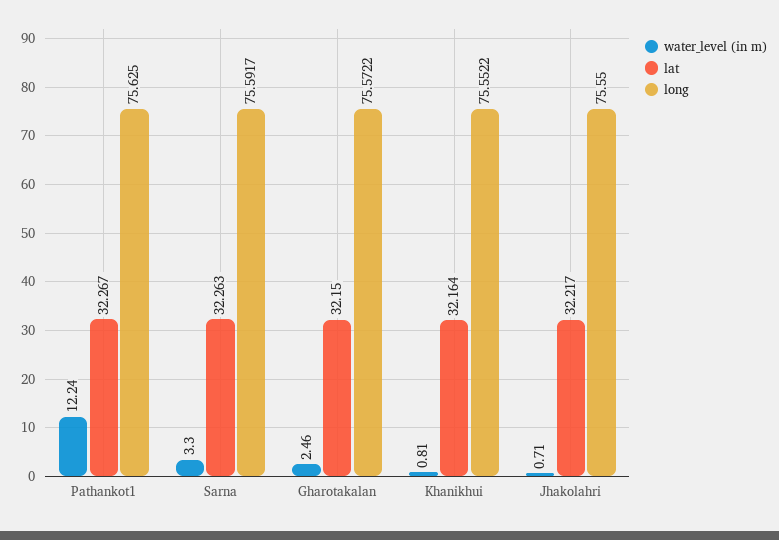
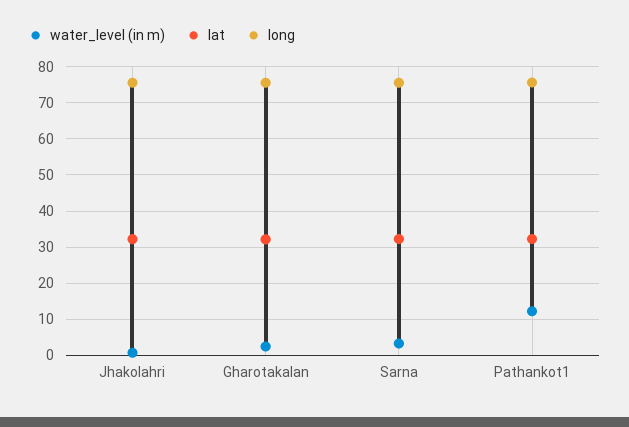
  {
    "water_level (in m)": {
      "Pathankot1": 12.24,
      "Sarna": 3.3,
      "Gharotakalan": 2.46,
-     "Khanikhui": 0.81,
      "Jhakolahri": 0.71
    },
    "lat": {
      "Pathankot1": 32.267,
      "Sarna": 32.263,
      "Gharotakalan": 32.15,
-     "Khanikhui": 32.164,
      "Jhakolahri": 32.217
    },
    "long": {
      "Pathankot1": 75.625,
      "Sarna": 75.5917,
      "Gharotakalan": 75.5722,
-     "Khanikhui": 75.5522,
      "Jhakolahri": 75.55
    }
  }

